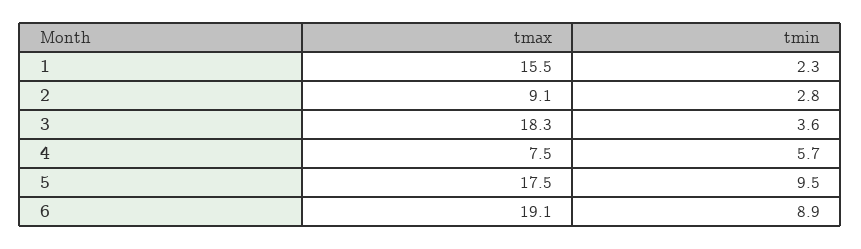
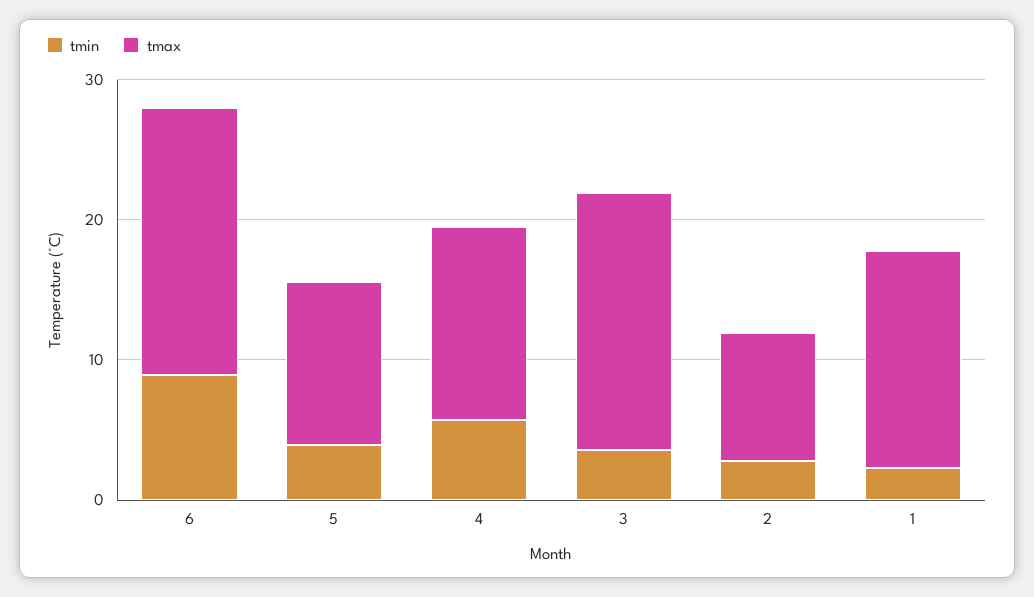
  {
    "tmax": {
      "1": 15.5,
      "2": 9.1,
      "3": 18.3,
-     "4": 7.5,
+     "4": 14,
-     "5": 17.5,
+     "5": 12,
      "6": 19.1
    },
    "tmin": {
      "1": 2.3,
      "2": 2.8,
      "3": 3.6,
      "4": 5.7,
-     "5": 9.5,
+     "5": 4,
      "6": 8.9
    }
  }

